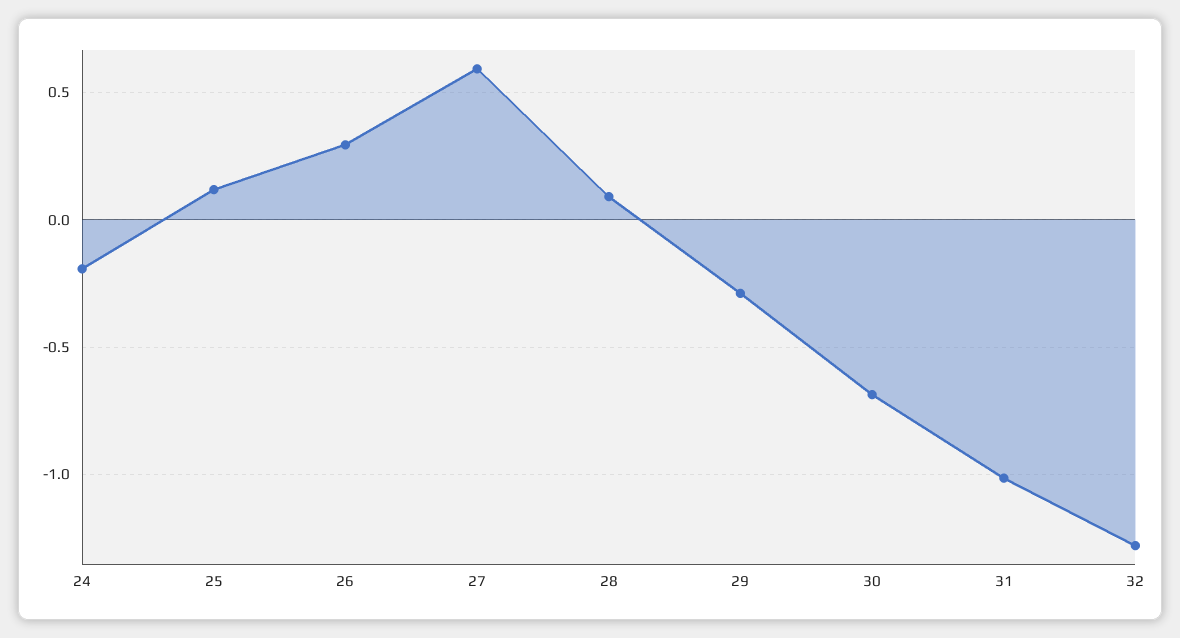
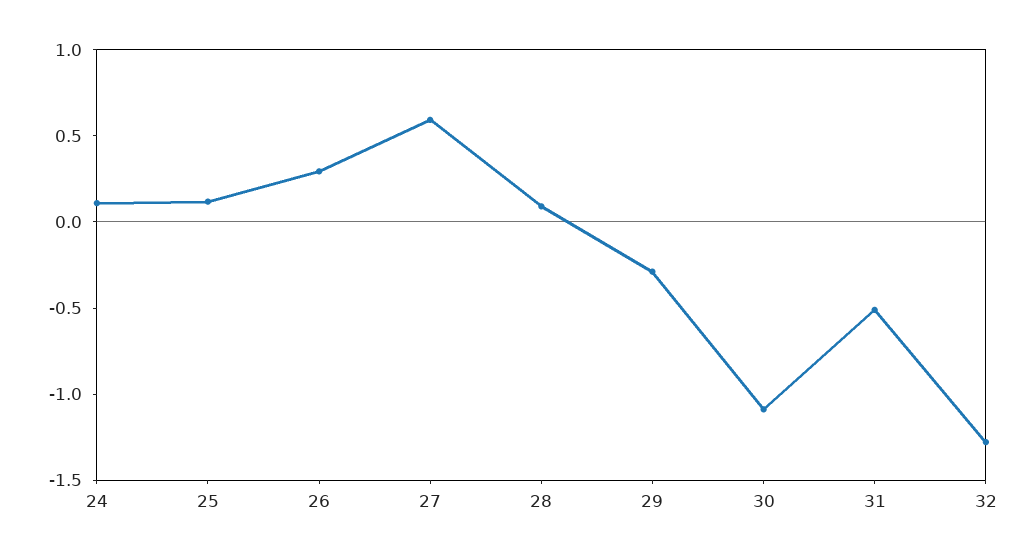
  {
-   "24": -0.2,
+   "24": 0.1,
    "25": 0.1,
    "26": 0.3,
    "27": 0.6,
    "28": 0.1,
    "29": -0.3,
-   "30": -0.7,
+   "30": -1.1,
-   "31": -1,
+   "31": -0.5,
    "32": -1.3
  }

